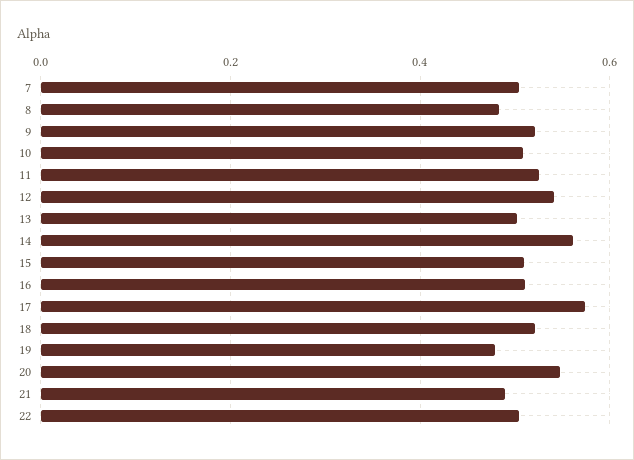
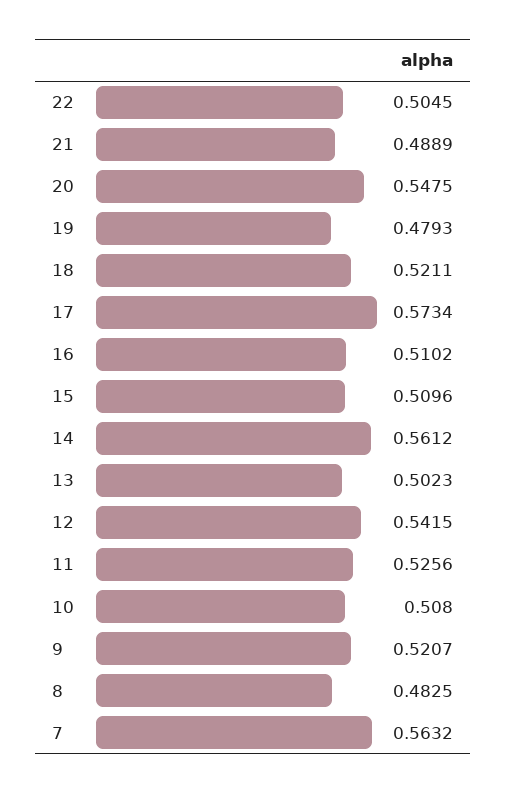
  {
-   "7": 0.5,
+   "7": 0.5632,
    "8": 0.4825,
    "9": 0.5207,
    "10": 0.508,
    "11": 0.5256,
    "12": 0.5415,
    "13": 0.5023,
    "14": 0.5612,
    "15": 0.5096,
    "16": 0.5102,
    "17": 0.5734,
    "18": 0.5211,
    "19": 0.4793,
    "20": 0.5475,
    "21": 0.4889,
    "22": 0.5045
  }

